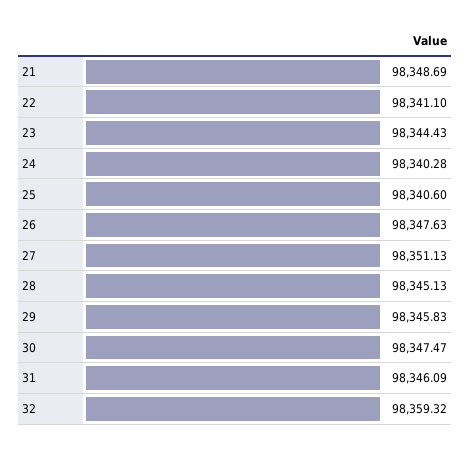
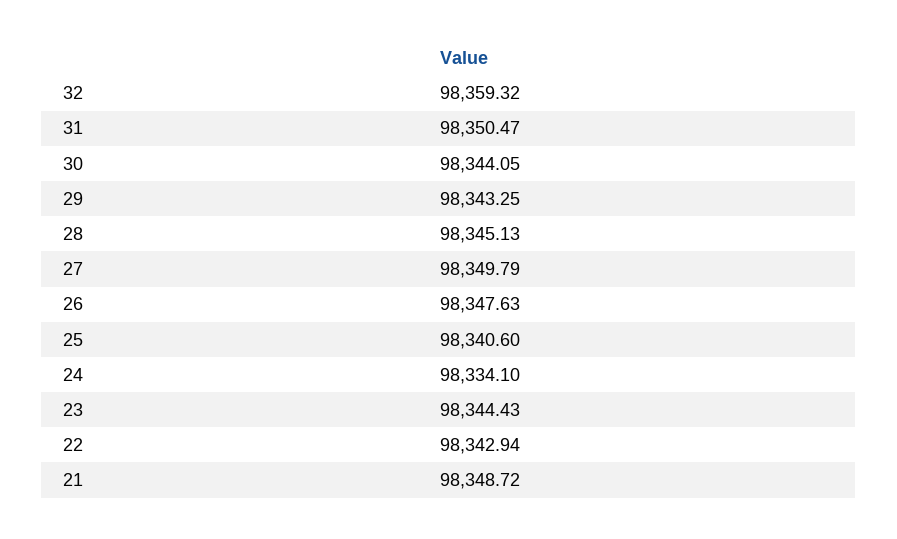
  {
-   "21": 98348.69,
+   "21": 98348.72,
-   "22": 98341.1,
+   "22": 98342.94,
    "23": 98344.43,
-   "24": 98340.28,
+   "24": 98334.1,
    "25": 98340.6,
    "26": 98347.63,
-   "27": 98351.13,
+   "27": 98349.79,
    "28": 98345.13,
-   "29": 98345.83,
+   "29": 98343.25,
-   "30": 98347.47,
+   "30": 98344.05,
-   "31": 98346.09,
+   "31": 98350.47,
    "32": 98359.32
  }

